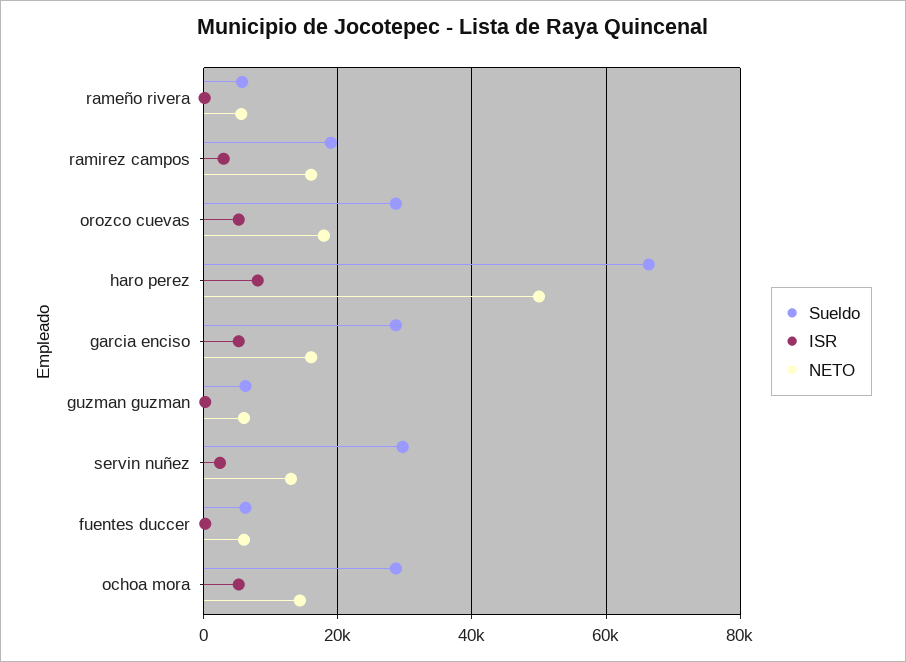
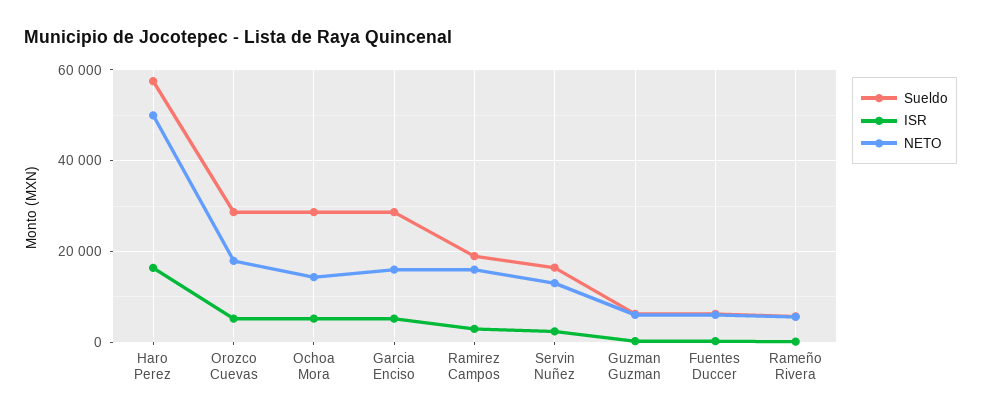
  {
    "Sueldo": {
      "rameño rivera": 6000,
      "ramirez campos": 18000,
      "orozco cuevas": 28000,
-     "haro perez": 66000,
+     "haro perez": 58000,
      "garcia enciso": 28000,
      "guzman guzman": 6000,
-     "servin nuñez": 30000,
+     "servin nuñez": 16000,
      "fuentes duccer": 6000,
      "ochoa mora": 28000
    },
    "ISR": {
      "rameño rivera": 0,
      "ramirez campos": 2000,
      "orozco cuevas": 6000,
-     "haro perez": 8000,
+     "haro perez": 16000,
      "garcia enciso": 6000,
      "guzman guzman": 0,
      "servin nuñez": 2000,
      "fuentes duccer": 0,
      "ochoa mora": 6000
    },
    "NETO": {
      "rameño rivera": 6000,
      "ramirez campos": 16000,
      "orozco cuevas": 18000,
      "haro perez": 50000,
      "garcia enciso": 16000,
      "guzman guzman": 6000,
      "servin nuñez": 14000,
      "fuentes duccer": 6000,
      "ochoa mora": 14000
    }
  }

